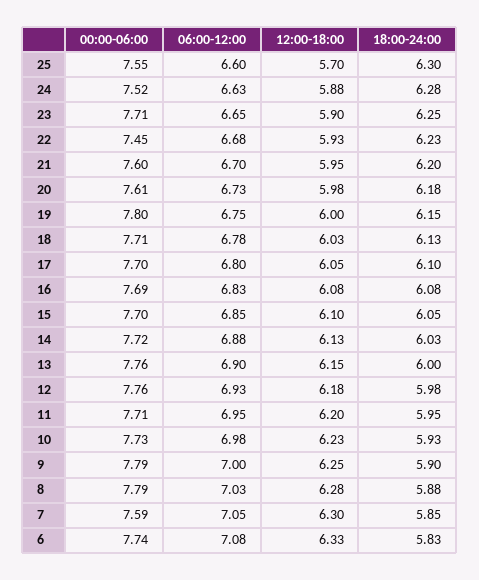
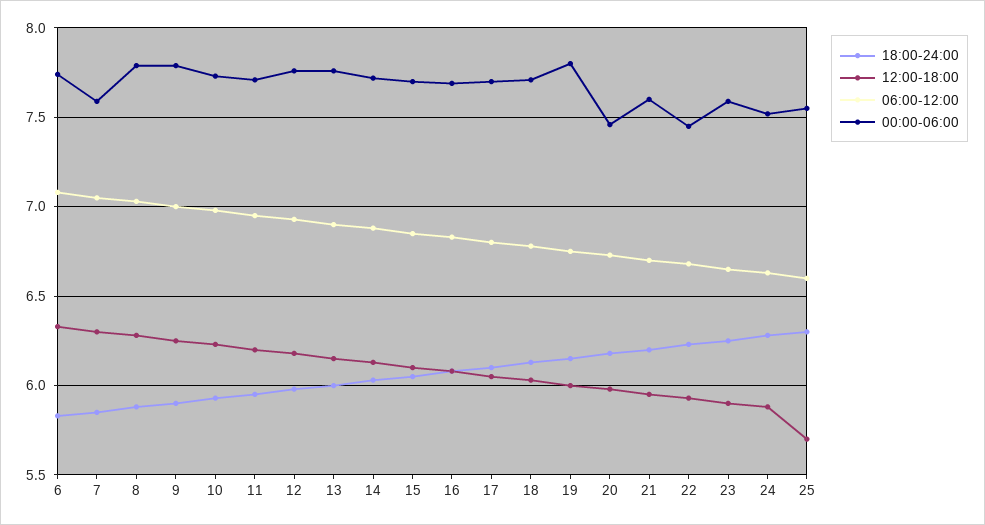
  {
    "00:00-06:00": {
      "25": 7.55,
      "24": 7.52,
-     "23": 7.71,
+     "23": 7.6,
      "22": 7.45,
      "21": 7.6,
-     "20": 7.61,
+     "20": 7.45,
      "19": 7.8,
      "18": 7.71,
      "17": 7.7,
      "16": 7.69,
      "15": 7.7,
      "14": 7.72,
      "13": 7.76,
      "12": 7.76,
      "11": 7.71,
      "10": 7.73,
      "9": 7.79,
      "8": 7.79,
      "7": 7.59,
      "6": 7.74
    },
    "06:00-12:00": {
      "25": 6.6,
      "24": 6.63,
      "23": 6.65,
      "22": 6.68,
      "21": 6.7,
      "20": 6.73,
      "19": 6.75,
      "18": 6.78,
      "17": 6.8,
      "16": 6.83,
      "15": 6.85,
      "14": 6.88,
      "13": 6.9,
      "12": 6.93,
      "11": 6.95,
      "10": 6.98,
      "9": 7,
      "8": 7.03,
      "7": 7.05,
      "6": 7.08
    },
    "12:00-18:00": {
      "25": 5.7,
      "24": 5.88,
      "23": 5.9,
      "22": 5.93,
      "21": 5.95,
      "20": 5.98,
      "19": 6,
      "18": 6.03,
      "17": 6.05,
      "16": 6.08,
      "15": 6.1,
      "14": 6.13,
      "13": 6.15,
      "12": 6.18,
      "11": 6.2,
      "10": 6.23,
      "9": 6.25,
      "8": 6.28,
      "7": 6.3,
      "6": 6.33
    },
    "18:00-24:00": {
      "25": 6.3,
      "24": 6.28,
      "23": 6.25,
      "22": 6.23,
      "21": 6.2,
      "20": 6.18,
      "19": 6.15,
      "18": 6.13,
      "17": 6.1,
      "16": 6.08,
      "15": 6.05,
      "14": 6.03,
      "13": 6,
      "12": 5.98,
      "11": 5.95,
      "10": 5.93,
      "9": 5.9,
      "8": 5.88,
      "7": 5.85,
      "6": 5.83
    }
  }

